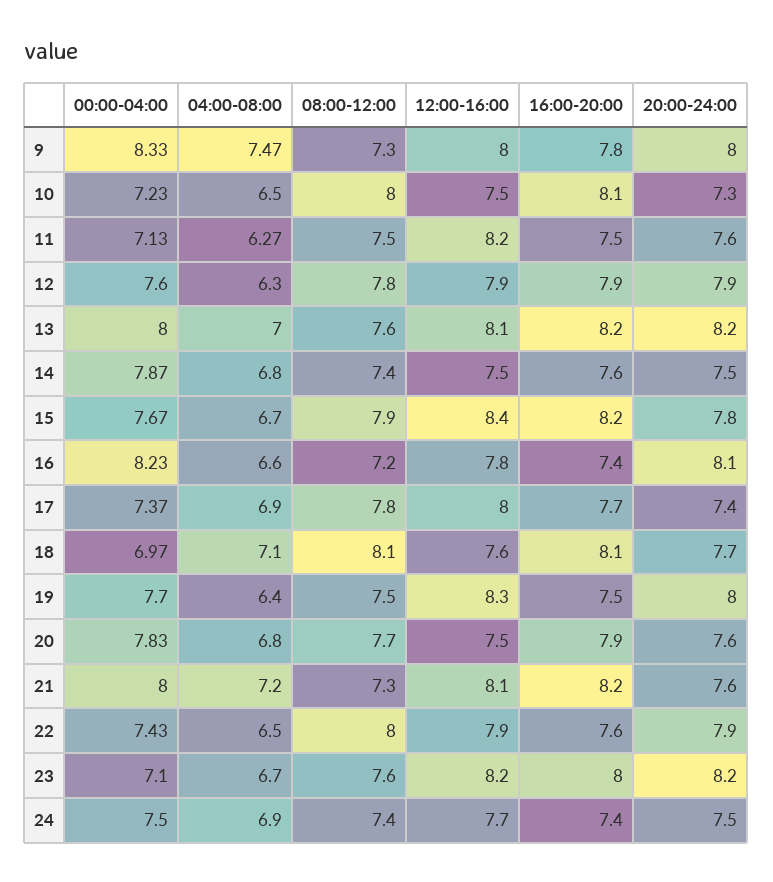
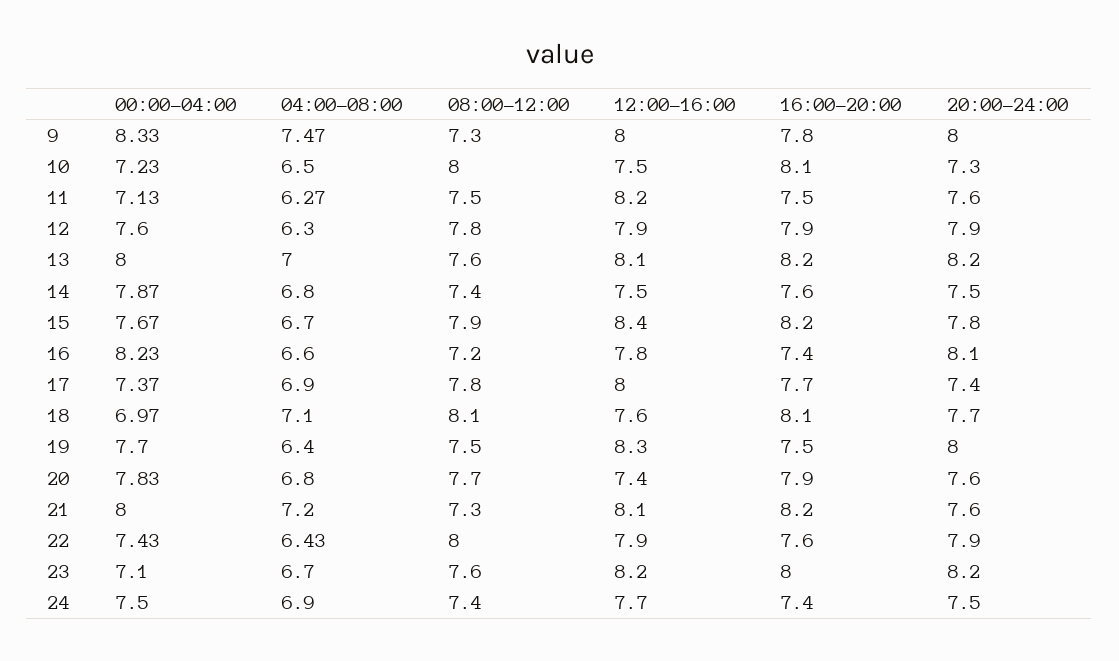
  {
    "00:00-04:00": {
      "9": 8.33,
      "10": 7.23,
      "11": 7.13,
      "12": 7.6,
      "13": 8,
      "14": 7.87,
      "15": 7.67,
      "16": 8.23,
      "17": 7.37,
      "18": 6.97,
      "19": 7.7,
      "20": 7.83,
      "21": 8,
      "22": 7.43,
      "23": 7.1,
      "24": 7.5
    },
    "04:00-08:00": {
      "9": 7.47,
      "10": 6.5,
      "11": 6.27,
      "12": 6.3,
      "13": 7,
      "14": 6.8,
      "15": 6.7,
      "16": 6.6,
      "17": 6.9,
      "18": 7.1,
      "19": 6.4,
      "20": 6.8,
      "21": 7.2,
-     "22": 6.5,
+     "22": 6.43,
      "23": 6.7,
      "24": 6.9
    },
    "08:00-12:00": {
      "9": 7.3,
      "10": 8,
      "11": 7.5,
      "12": 7.8,
      "13": 7.6,
      "14": 7.4,
      "15": 7.9,
      "16": 7.2,
      "17": 7.8,
      "18": 8.1,
      "19": 7.5,
      "20": 7.7,
      "21": 7.3,
      "22": 8,
      "23": 7.6,
      "24": 7.4
    },
    "12:00-16:00": {
      "9": 8,
      "10": 7.5,
      "11": 8.2,
      "12": 7.9,
      "13": 8.1,
      "14": 7.5,
      "15": 8.4,
      "16": 7.8,
      "17": 8,
      "18": 7.6,
      "19": 8.3,
-     "20": 7.5,
+     "20": 7.4,
      "21": 8.1,
      "22": 7.9,
      "23": 8.2,
      "24": 7.7
    },
    "16:00-20:00": {
      "9": 7.8,
      "10": 8.1,
      "11": 7.5,
      "12": 7.9,
      "13": 8.2,
      "14": 7.6,
      "15": 8.2,
      "16": 7.4,
      "17": 7.7,
      "18": 8.1,
      "19": 7.5,
      "20": 7.9,
      "21": 8.2,
      "22": 7.6,
      "23": 8,
      "24": 7.4
    },
    "20:00-24:00": {
      "9": 8,
      "10": 7.3,
      "11": 7.6,
      "12": 7.9,
      "13": 8.2,
      "14": 7.5,
      "15": 7.8,
      "16": 8.1,
      "17": 7.4,
      "18": 7.7,
      "19": 8,
      "20": 7.6,
      "21": 7.6,
      "22": 7.9,
      "23": 8.2,
      "24": 7.5
    }
  }

